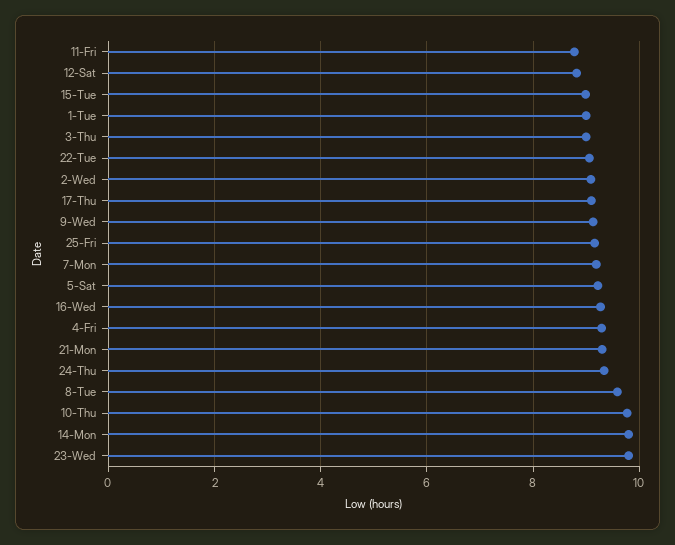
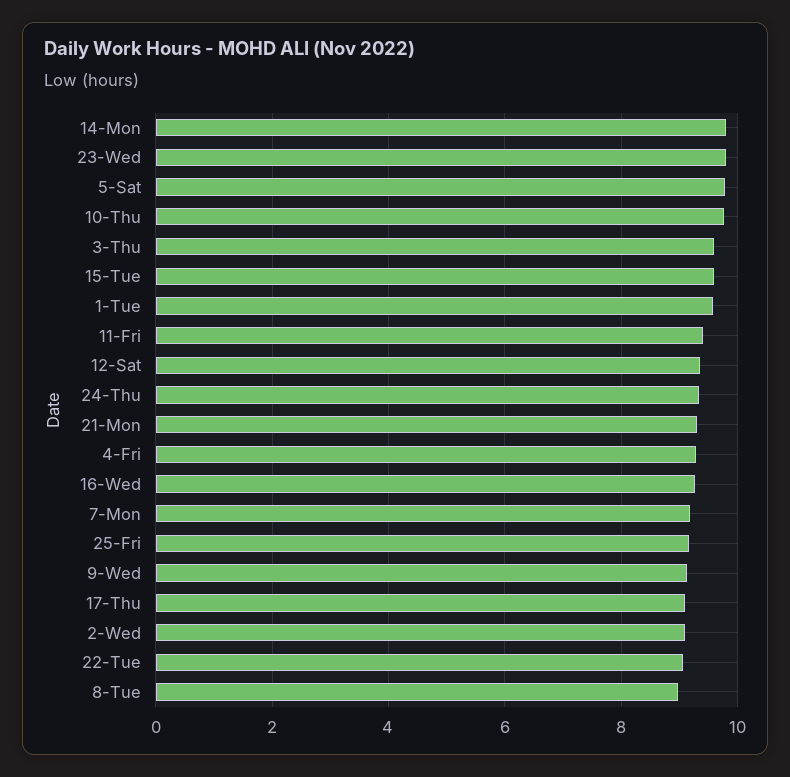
  {
-   "11-Fri": 8.8,
+   "11-Fri": 9.4,
-   "12-Sat": 8.8,
+   "12-Sat": 9.4,
-   "15-Tue": 9,
+   "15-Tue": 9.6,
-   "1-Tue": 9,
+   "1-Tue": 9.6,
-   "3-Thu": 9,
+   "3-Thu": 9.6,
    "22-Tue": 9,
    "2-Wed": 9,
    "17-Thu": 9.2,
    "9-Wed": 9.2,
    "25-Fri": 9.2,
    "7-Mon": 9.2,
-   "5-Sat": 9.2,
+   "5-Sat": 9.8,
    "16-Wed": 9.2,
    "4-Fri": 9.2,
    "21-Mon": 9.4,
    "24-Thu": 9.4,
-   "8-Tue": 9.6,
+   "8-Tue": 9,
    "10-Thu": 9.8,
    "14-Mon": 9.8,
    "23-Wed": 9.8
  }

